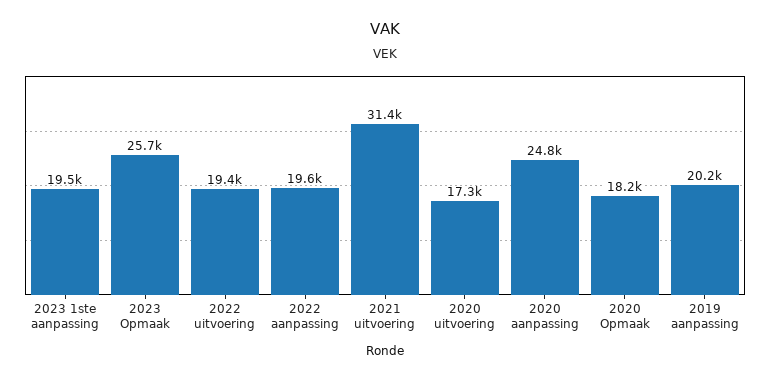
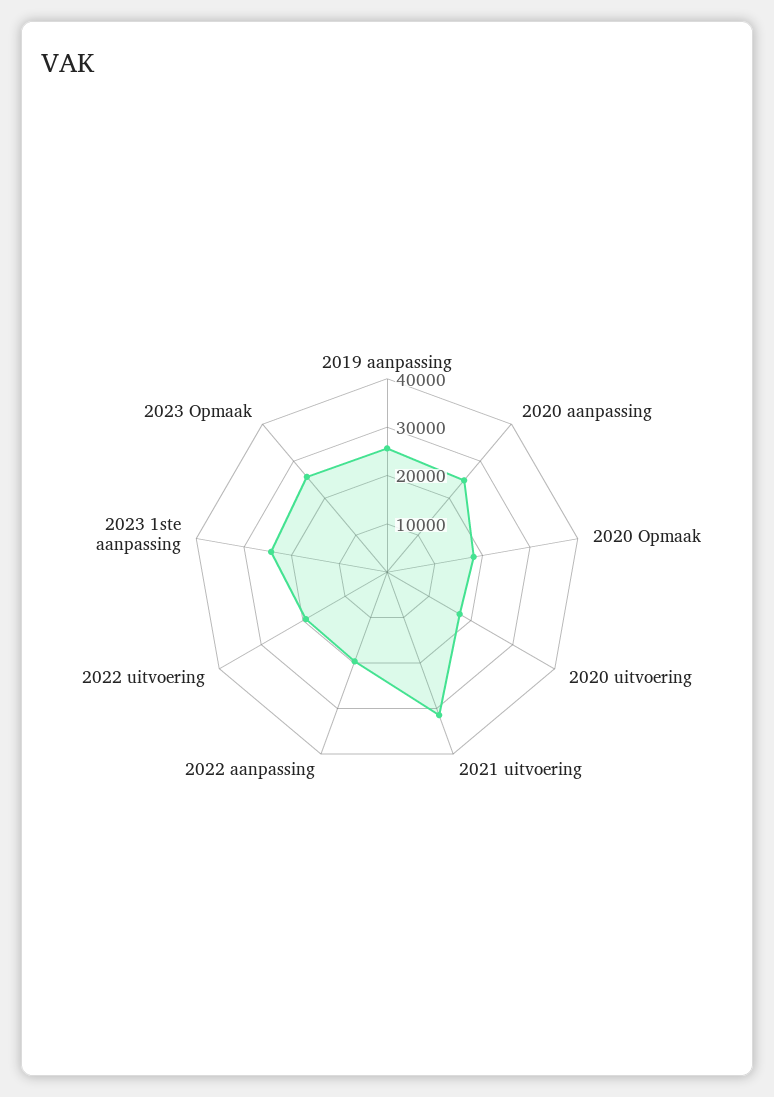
  {
-   "2023 1ste aanpassing": 19500,
+   "2023 1ste aanpassing": 24000,
    "2023 Opmaak": 25700,
    "2022 uitvoering": 19400,
    "2022 aanpassing": 19600,
    "2021 uitvoering": 31400,
    "2020 uitvoering": 17300,
    "2020 aanpassing": 24800,
    "2020 Opmaak": 18200,
-   "2019 aanpassing": 20200
+   "2019 aanpassing": 26000
  }

